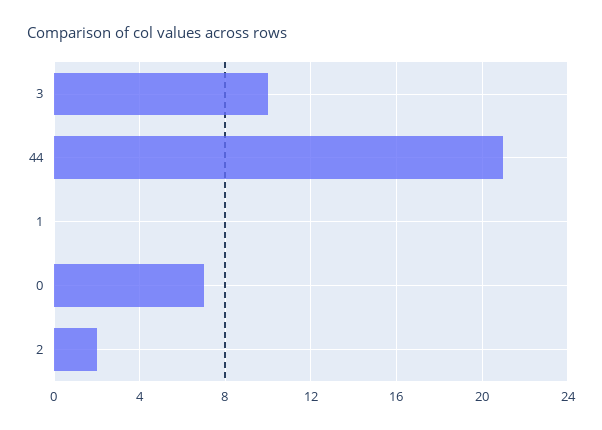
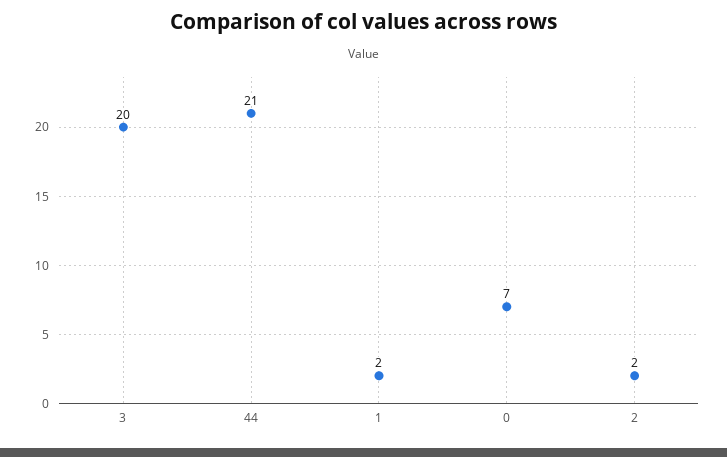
  {
-   "3": 10,
+   "3": 20,
    "44": 21,
-   "1": 0,
+   "1": 2,
    "0": 7,
    "2": 2
  }

